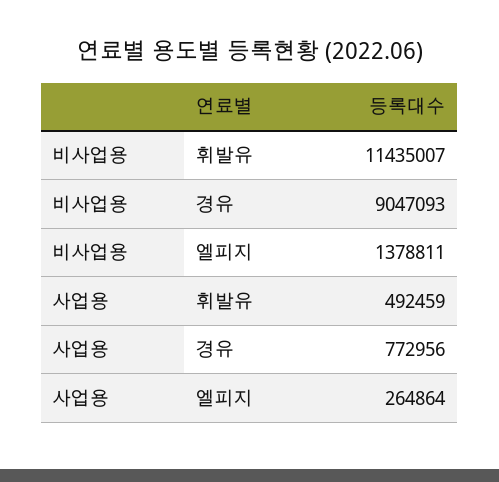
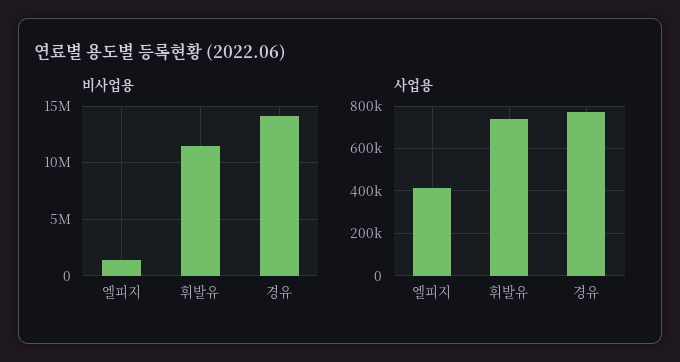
  {
    "비사업용": {
      "휘발유": 11435007,
-     "경유": 9047093,
+     "경유": 14000000,
      "엘피지": 1378811
    },
    "사업용": {
-     "휘발유": 492459,
+     "휘발유": 750000,
      "경유": 772956,
-     "엘피지": 264864
+     "엘피지": 400000
    }
  }

